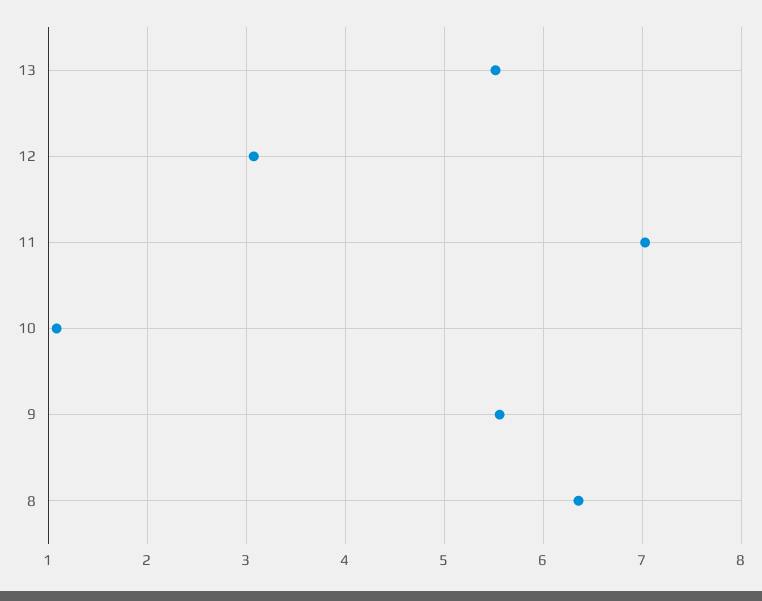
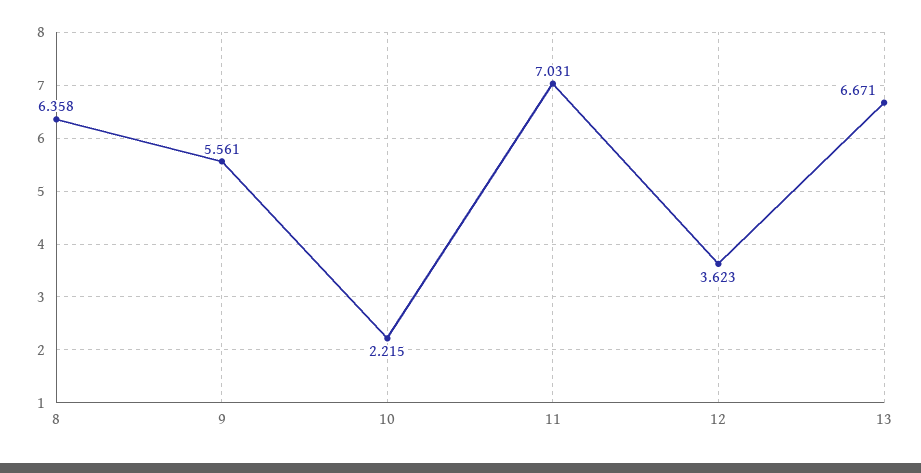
  {
-   "13": 5.5,
+   "13": 6.671,
-   "12": 3.1,
+   "12": 3.623,
    "11": 7.031,
-   "10": 1.1,
+   "10": 2.215,
    "9": 5.561,
    "8": 6.358
  }

